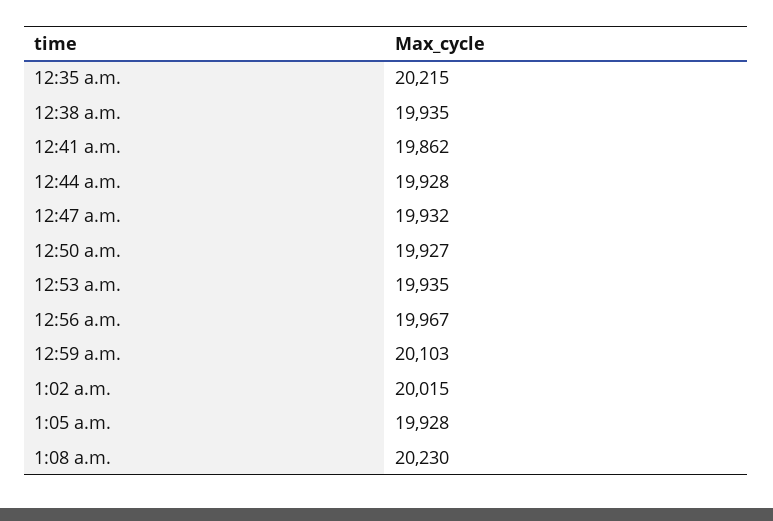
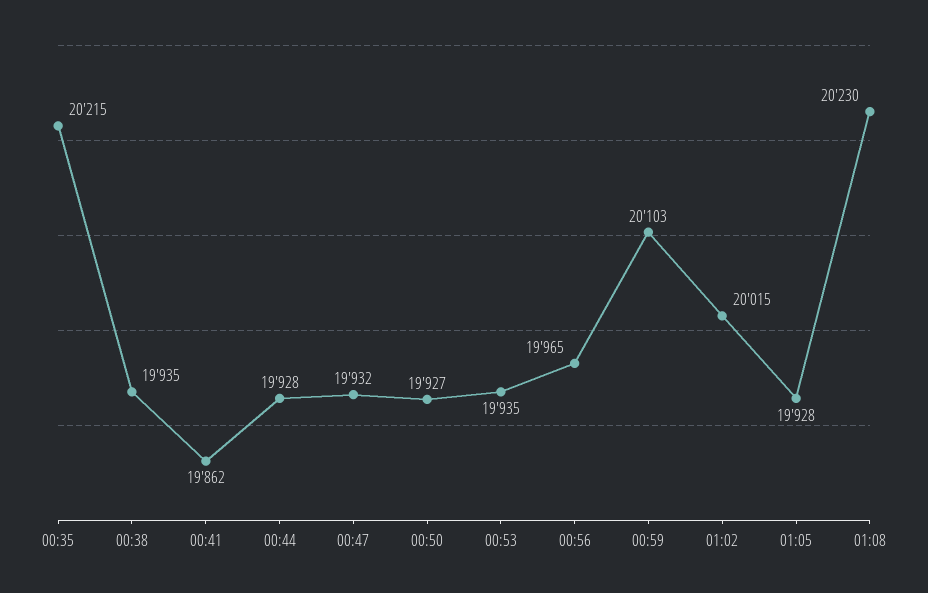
  {
    "12:35 a.m.": 20215,
    "12:38 a.m.": 19935,
    "12:41 a.m.": 19862,
    "12:44 a.m.": 19928,
    "12:47 a.m.": 19932,
    "12:50 a.m.": 19927,
    "12:53 a.m.": 19935,
-   "12:56 a.m.": 19967,
+   "12:56 a.m.": 19965,
    "12:59 a.m.": 20103,
    "1:02 a.m.": 20015,
    "1:05 a.m.": 19928,
    "1:08 a.m.": 20230
  }

